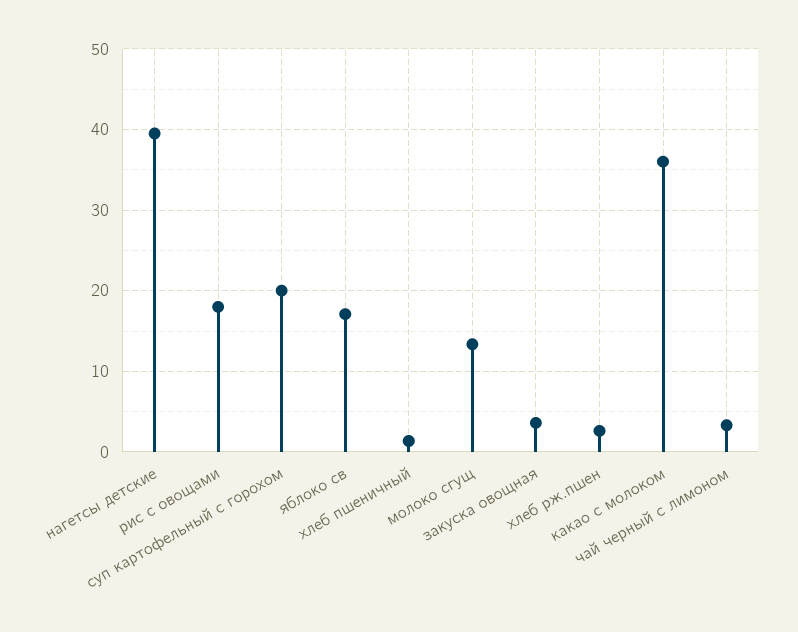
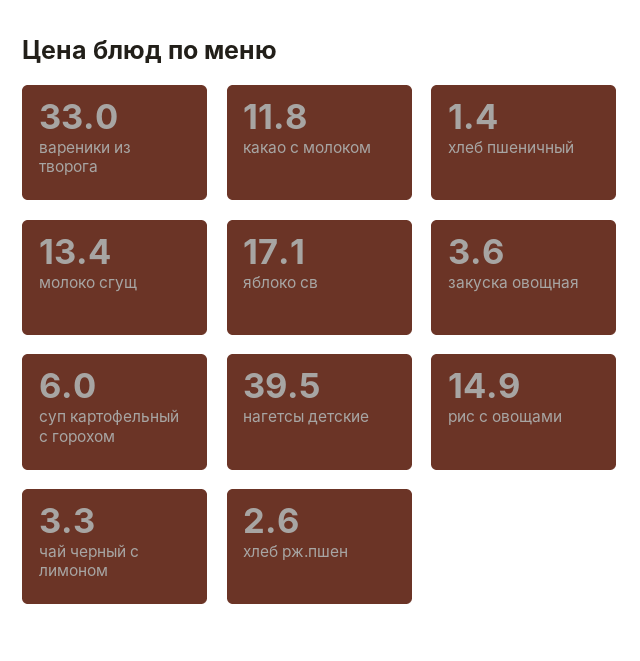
  {
    "нагетсы детские": 39.5,
-   "рис с овощами": 18,
+   "рис с овощами": 14.9,
-   "суп картофельный с горохом": 20,
+   "суп картофельный с горохом": 6,
    "яблоко св": 17.1,
    "хлеб пшеничный": 1.4,
    "молоко сгущ": 13.4,
    "закуска овощная": 3.6,
    "хлеб рж.пшен": 2.6,
-   "какао с молоком": 36,
+   "какао с молоком": 11.8,
-   "чай черный с лимоном": 3.3
+   "чай черный с лимоном": 3.3,
+   "вареники из творога": 33
  }

